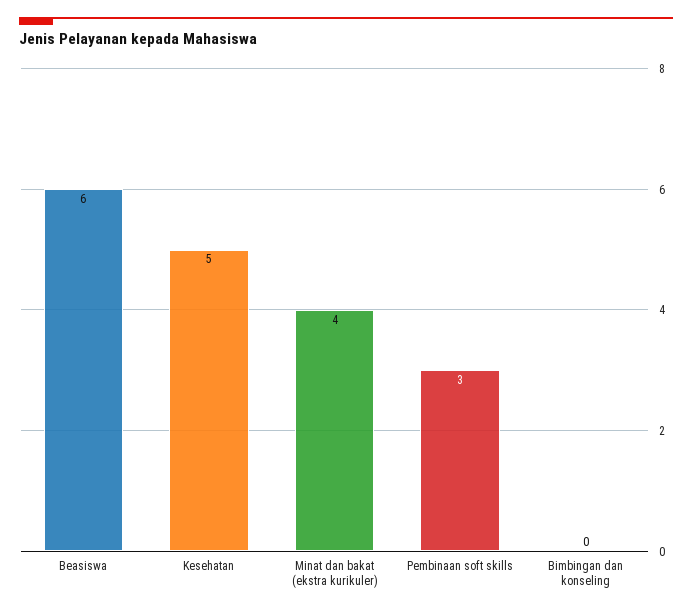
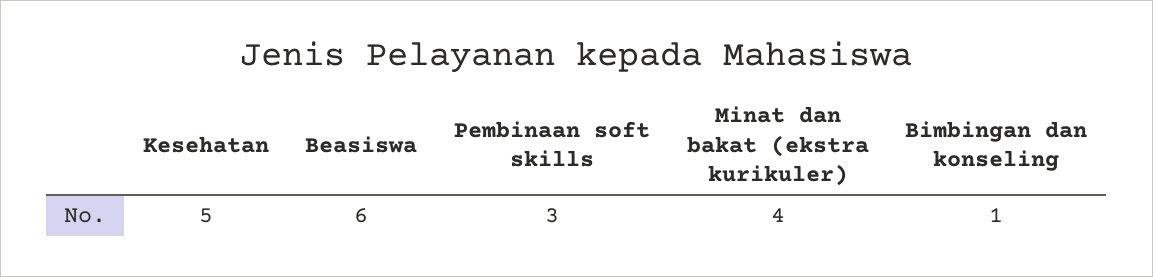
  {
    "Beasiswa": 6,
    "Kesehatan": 5,
    "Minat dan bakat (ekstra kurikuler)": 4,
    "Pembinaan soft skills": 3,
-   "Bimbingan dan konseling": 0
+   "Bimbingan dan konseling": 1
  }

